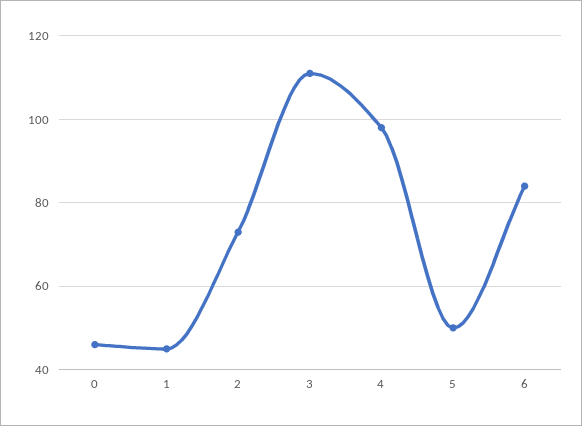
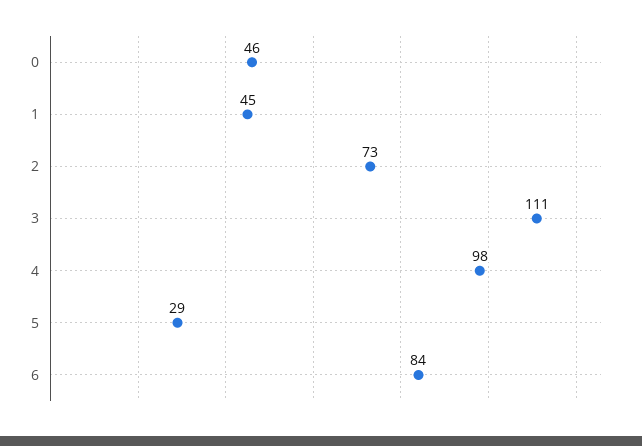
  {
    "0": 46,
    "1": 45,
    "2": 73,
    "3": 111,
    "4": 98,
-   "5": 50,
+   "5": 29,
    "6": 84
  }

